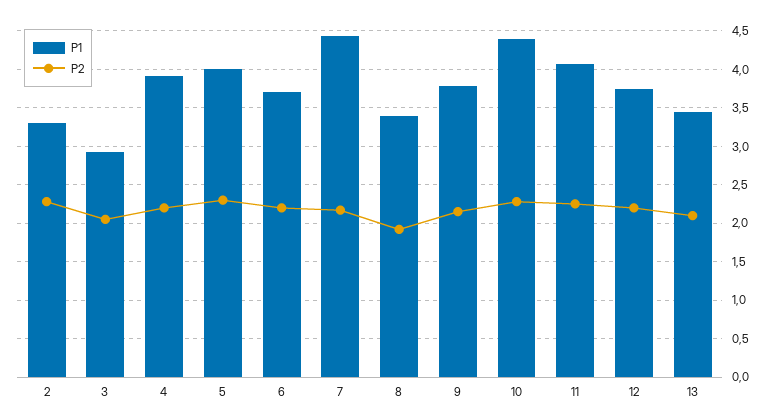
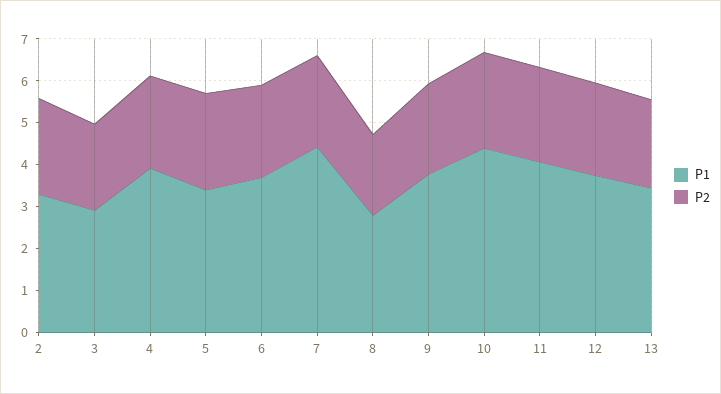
  {
    "P1": {
      "2": 3.3,
      "3": 2.9,
      "4": 3.9,
-     "5": 4,
+     "5": 3.4,
      "6": 3.7,
      "7": 4.4,
-     "8": 3.4,
+     "8": 2.8,
      "9": 3.8,
      "10": 4.4,
      "11": 4.1,
      "12": 3.8,
      "13": 3.5
    },
    "P2": {
      "2": 2.3,
      "3": 2.1,
      "4": 2.2,
      "5": 2.3,
      "6": 2.2,
      "7": 2.2,
      "8": 1.9,
      "9": 2.2,
      "10": 2.3,
      "11": 2.3,
      "12": 2.2,
      "13": 2.1
    }
  }

